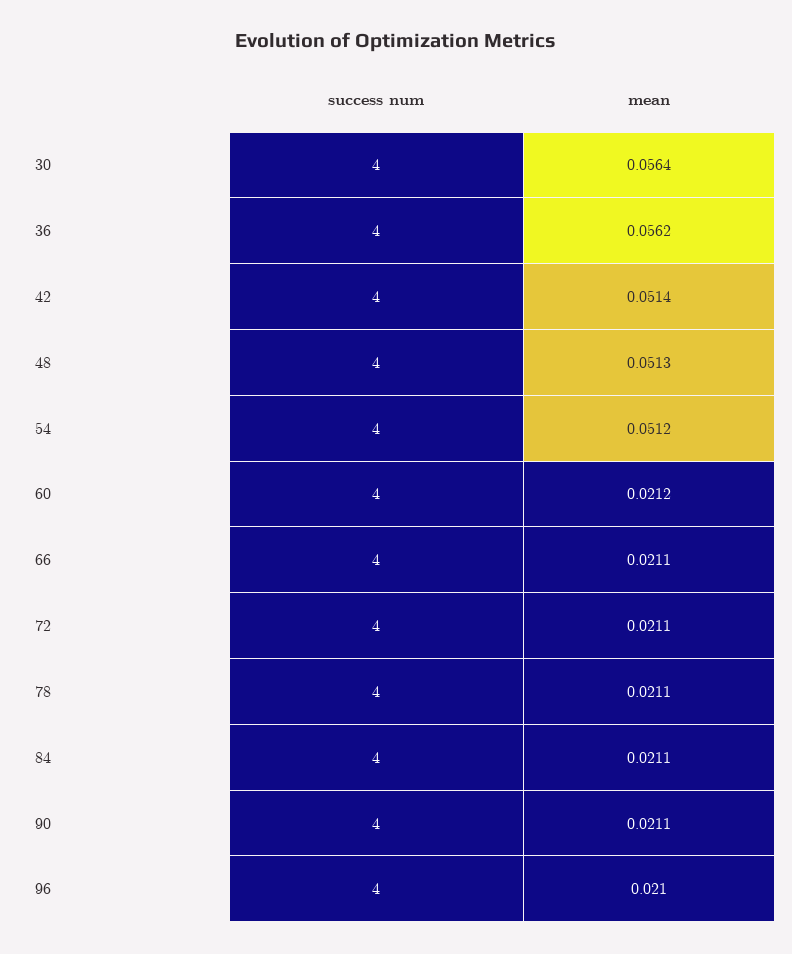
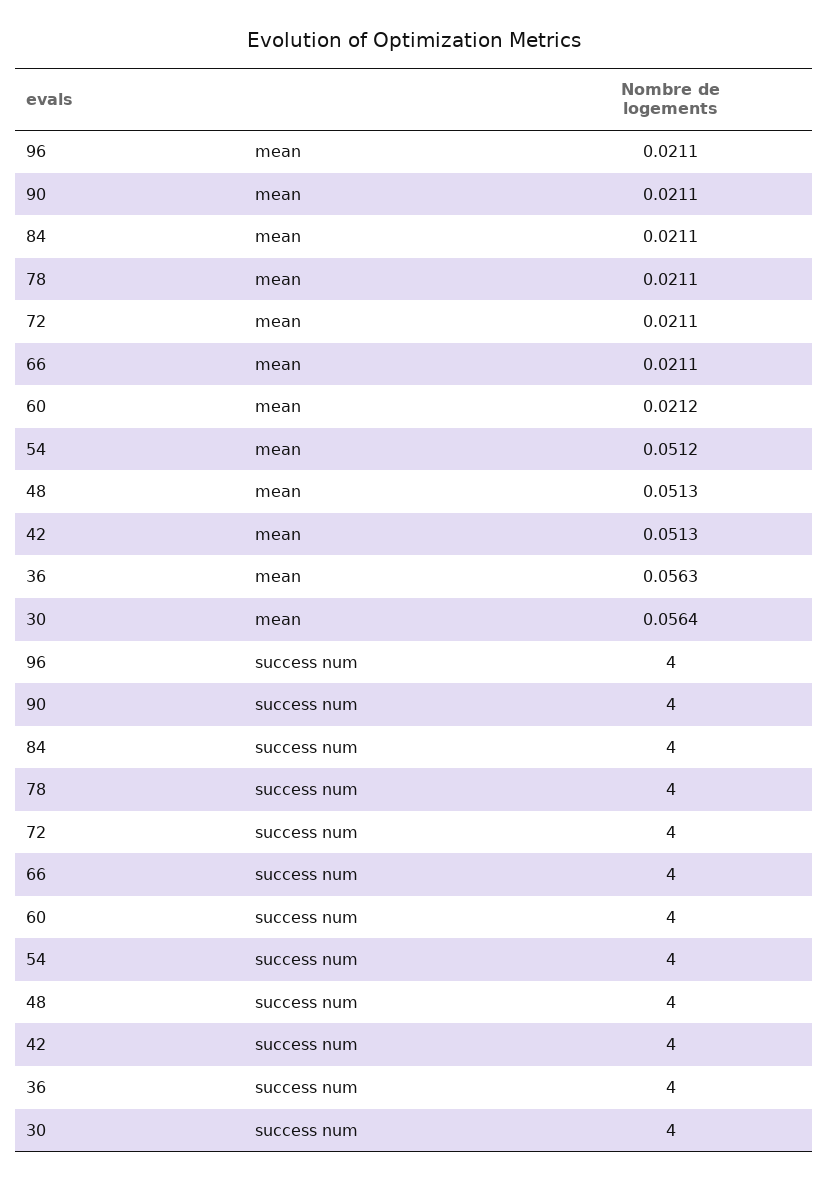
  {
    "success num": {
      "30": 4,
      "36": 4,
      "42": 4,
      "48": 4,
      "54": 4,
      "60": 4,
      "66": 4,
      "72": 4,
      "78": 4,
      "84": 4,
      "90": 4,
      "96": 4
    },
    "mean": {
      "30": 0.0564,
-     "36": 0.0562,
+     "36": 0.0563,
-     "42": 0.0514,
+     "42": 0.0513,
      "48": 0.0513,
      "54": 0.0512,
      "60": 0.0212,
      "66": 0.0211,
      "72": 0.0211,
      "78": 0.0211,
      "84": 0.0211,
      "90": 0.0211,
-     "96": 0.021
+     "96": 0.0211
    }
  }

